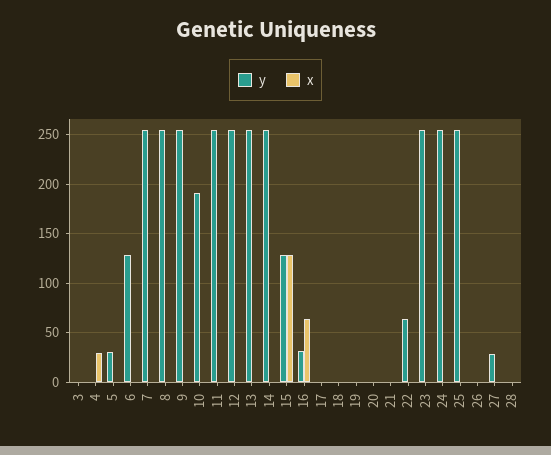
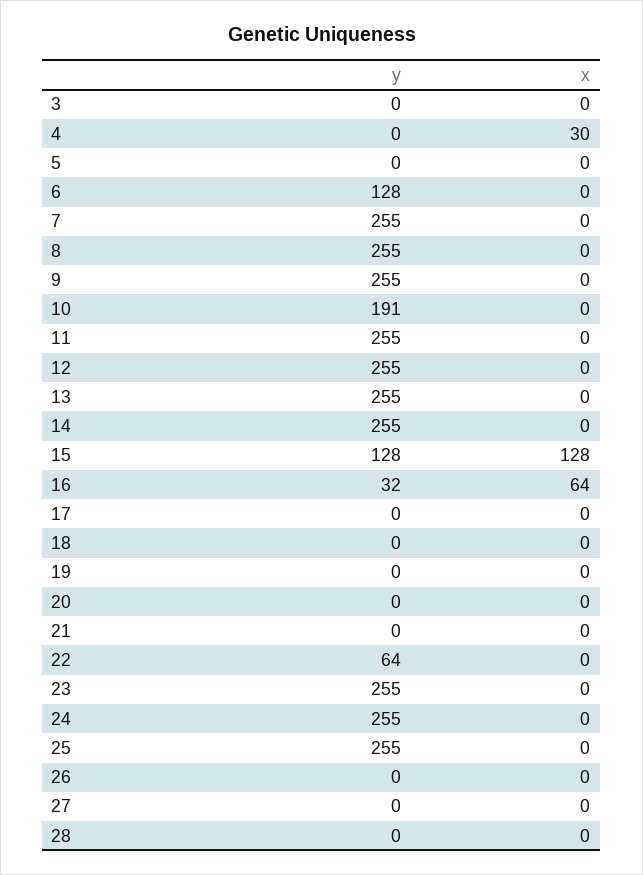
  {
    "y": {
      "3": 0,
      "4": 0,
-     "5": 30,
+     "5": 0,
      "6": 128,
      "7": 255,
      "8": 255,
      "9": 255,
      "10": 191,
      "11": 255,
      "12": 255,
      "13": 255,
      "14": 255,
      "15": 128,
      "16": 32,
      "17": 0,
      "18": 0,
      "19": 0,
      "20": 0,
      "21": 0,
      "22": 64,
      "23": 255,
      "24": 255,
      "25": 255,
      "26": 0,
-     "27": 30,
+     "27": 0,
      "28": 0
    },
    "x": {
      "3": 0,
      "4": 30,
      "5": 0,
      "6": 0,
      "7": 0,
      "8": 0,
      "9": 0,
      "10": 0,
      "11": 0,
      "12": 0,
      "13": 0,
      "14": 0,
      "15": 128,
      "16": 64,
      "17": 0,
      "18": 0,
      "19": 0,
      "20": 0,
      "21": 0,
      "22": 0,
      "23": 0,
      "24": 0,
      "25": 0,
      "26": 0,
      "27": 0,
      "28": 0
    }
  }

